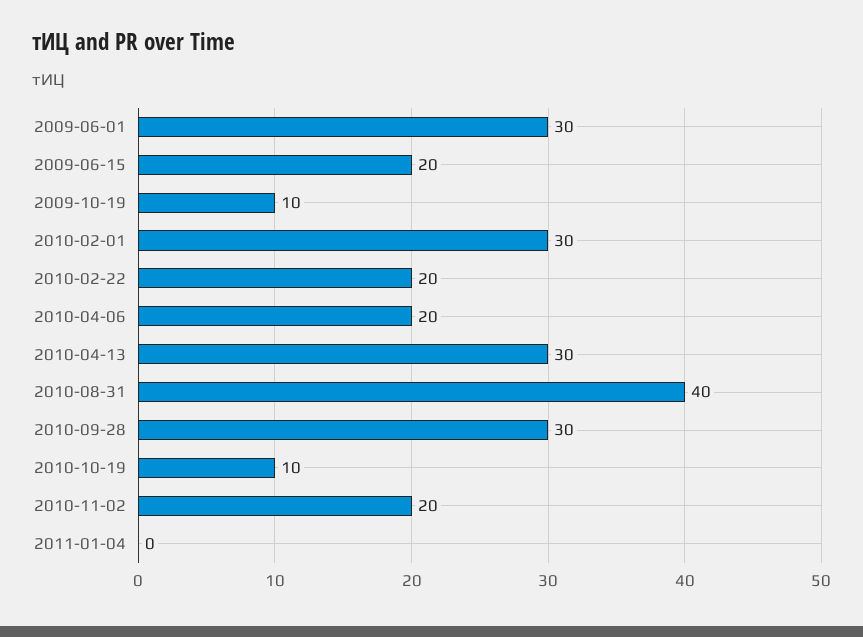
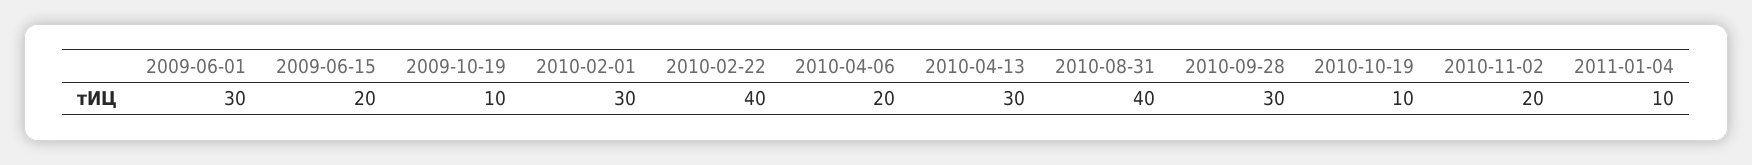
  {
    "2009-06-01": 30,
    "2009-06-15": 20,
    "2009-10-19": 10,
    "2010-02-01": 30,
-   "2010-02-22": 20,
+   "2010-02-22": 40,
    "2010-04-06": 20,
    "2010-04-13": 30,
    "2010-08-31": 40,
    "2010-09-28": 30,
    "2010-10-19": 10,
    "2010-11-02": 20,
-   "2011-01-04": 0
+   "2011-01-04": 10
  }

